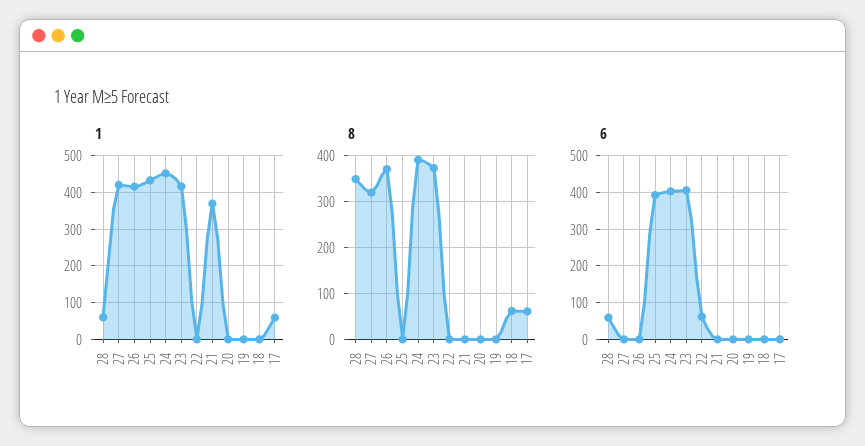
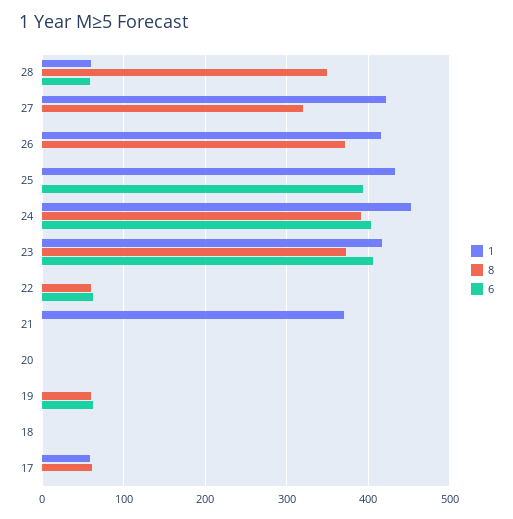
  {
    "1": {
      "28": 60,
      "27": 420,
      "26": 420,
      "25": 430,
      "24": 450,
      "23": 420,
      "22": 0,
      "21": 370,
      "20": 0,
      "19": 0,
      "18": 0,
      "17": 60
    },
    "8": {
      "28": 350,
      "27": 320,
      "26": 370,
      "25": 0,
      "24": 390,
      "23": 370,
-     "22": 0,
+     "22": 60,
      "21": 0,
      "20": 0,
-     "19": 0,
+     "19": 60,
-     "18": 60,
+     "18": 0,
      "17": 60
    },
    "6": {
      "28": 60,
      "27": 0,
      "26": 0,
      "25": 390,
      "24": 400,
      "23": 410,
      "22": 60,
      "21": 0,
      "20": 0,
-     "19": 0,
+     "19": 60,
      "18": 0,
      "17": 0
    }
  }

